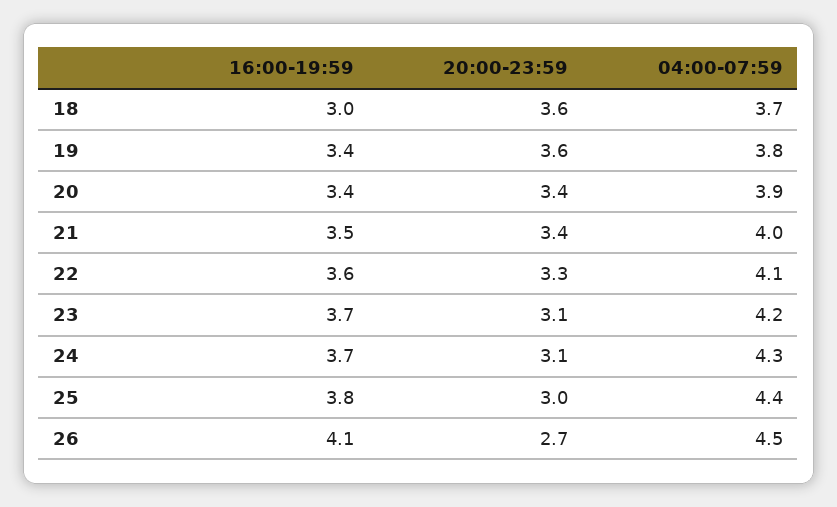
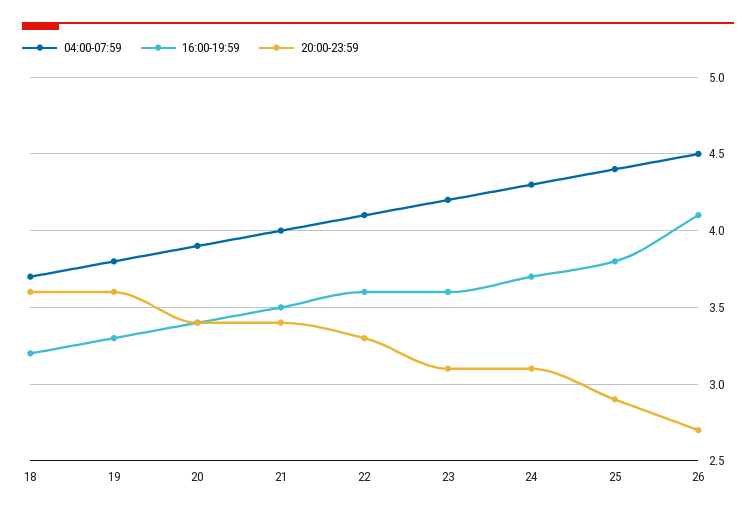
  {
    "16:00-19:59": {
-     "18": 3,
+     "18": 3.2,
-     "19": 3.4,
+     "19": 3.3,
      "20": 3.4,
      "21": 3.5,
      "22": 3.6,
-     "23": 3.7,
+     "23": 3.6,
      "24": 3.7,
      "25": 3.8,
      "26": 4.1
    },
    "20:00-23:59": {
      "18": 3.6,
      "19": 3.6,
      "20": 3.4,
      "21": 3.4,
      "22": 3.3,
      "23": 3.1,
      "24": 3.1,
-     "25": 3,
+     "25": 2.9,
      "26": 2.7
    },
    "04:00-07:59": {
      "18": 3.7,
      "19": 3.8,
      "20": 3.9,
      "21": 4,
      "22": 4.1,
      "23": 4.2,
      "24": 4.3,
      "25": 4.4,
      "26": 4.5
    }
  }

